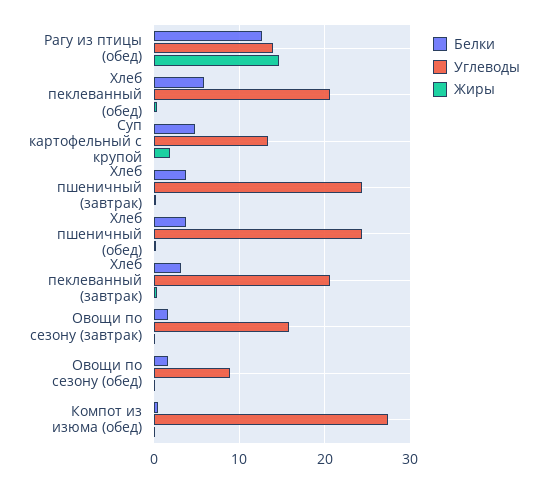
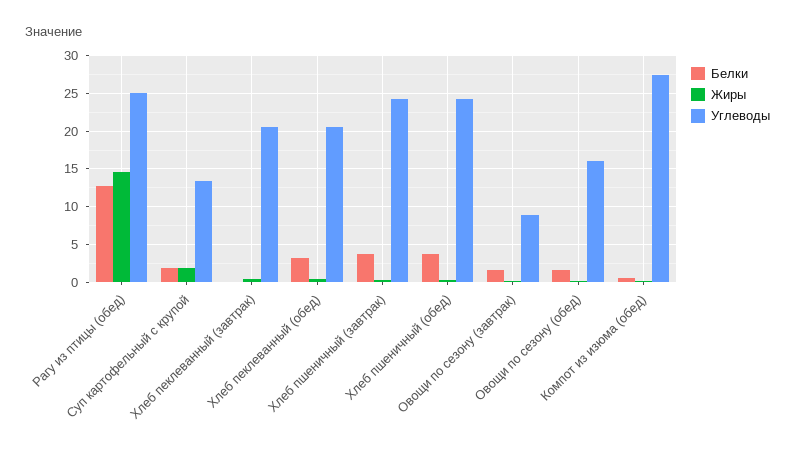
  {
    "Белки": {
      "Рагу из птицы (обед)": 13,
-     "Хлеб пеклеванный (обед)": 6,
+     "Хлеб пеклеванный (обед)": 3,
-     "Суп картофельный с крупой": 5,
+     "Суп картофельный с крупой": 2,
      "Хлеб пшеничный (завтрак)": 4,
      "Хлеб пшеничный (обед)": 4,
-     "Хлеб пеклеванный (завтрак)": 3,
+     "Хлеб пеклеванный (завтрак)": 0,
      "Овощи по сезону (завтрак)": 2,
      "Овощи по сезону (обед)": 2,
      "Компот из изюма (обед)": 1
    },
    "Углеводы": {
-     "Рагу из птицы (обед)": 14,
+     "Рагу из птицы (обед)": 25,
      "Хлеб пеклеванный (обед)": 21,
      "Суп картофельный с крупой": 13,
      "Хлеб пшеничный (завтрак)": 24,
      "Хлеб пшеничный (обед)": 24,
      "Хлеб пеклеванный (завтрак)": 21,
-     "Овощи по сезону (завтрак)": 16,
+     "Овощи по сезону (завтрак)": 9,
-     "Овощи по сезону (обед)": 9,
+     "Овощи по сезону (обед)": 16,
      "Компот из изюма (обед)": 27
    },
    "Жиры": {
      "Рагу из птицы (обед)": 15,
      "Хлеб пеклеванный (обед)": 0,
      "Суп картофельный с крупой": 2,
      "Хлеб пшеничный (завтрак)": 0,
      "Хлеб пшеничный (обед)": 0,
      "Хлеб пеклеванный (завтрак)": 0,
      "Овощи по сезону (завтрак)": 0,
      "Овощи по сезону (обед)": 0,
      "Компот из изюма (обед)": 0
    }
  }

